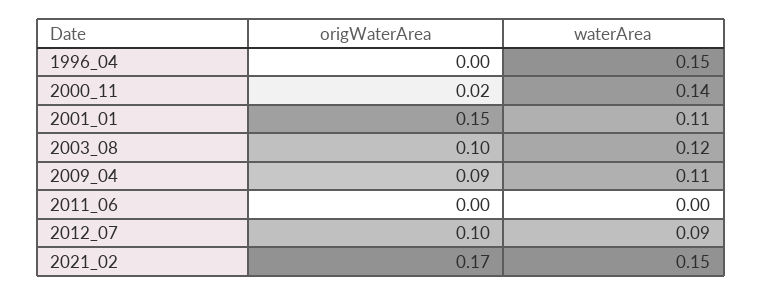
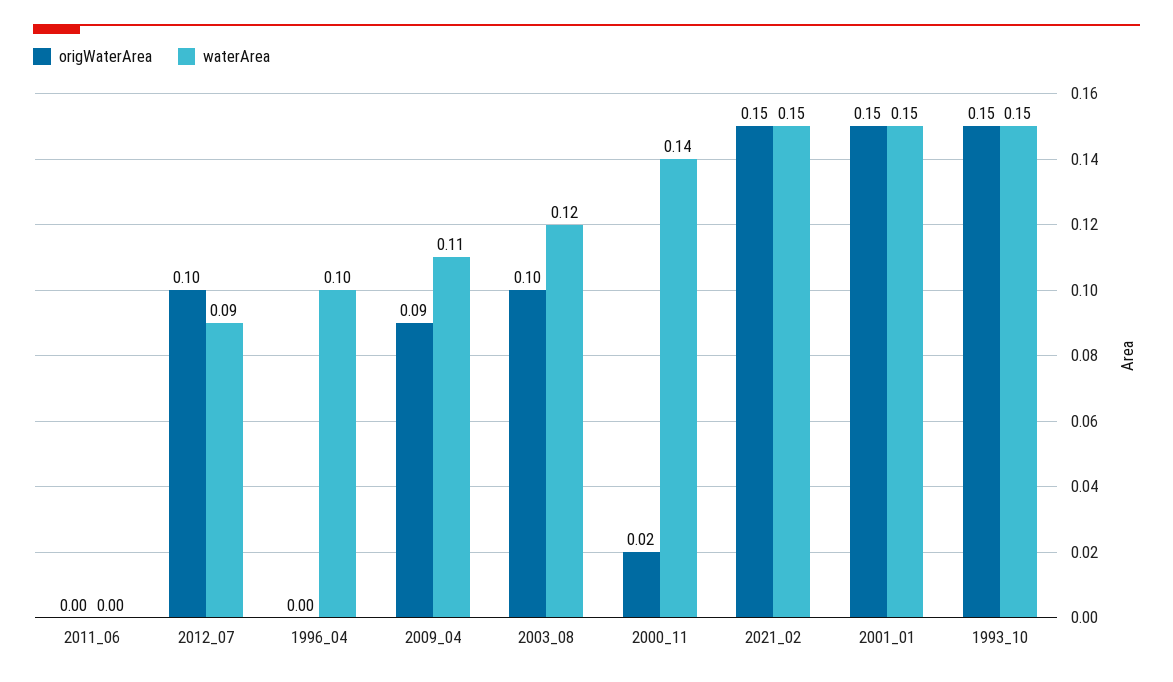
  {
    "origWaterArea": {
      "1996_04": 0,
      "2000_11": 0.02,
      "2001_01": 0.15,
      "2003_08": 0.1,
      "2009_04": 0.09,
      "2011_06": 0,
      "2012_07": 0.1,
-     "2021_02": 0.17
+     "2021_02": 0.15,
+     "1993_10": 0.15
    },
    "waterArea": {
-     "1996_04": 0.15,
+     "1996_04": 0.1,
      "2000_11": 0.14,
-     "2001_01": 0.11,
+     "2001_01": 0.15,
      "2003_08": 0.12,
      "2009_04": 0.11,
      "2011_06": 0,
      "2012_07": 0.09,
-     "2021_02": 0.15
+     "2021_02": 0.15,
+     "1993_10": 0.15
    }
  }

